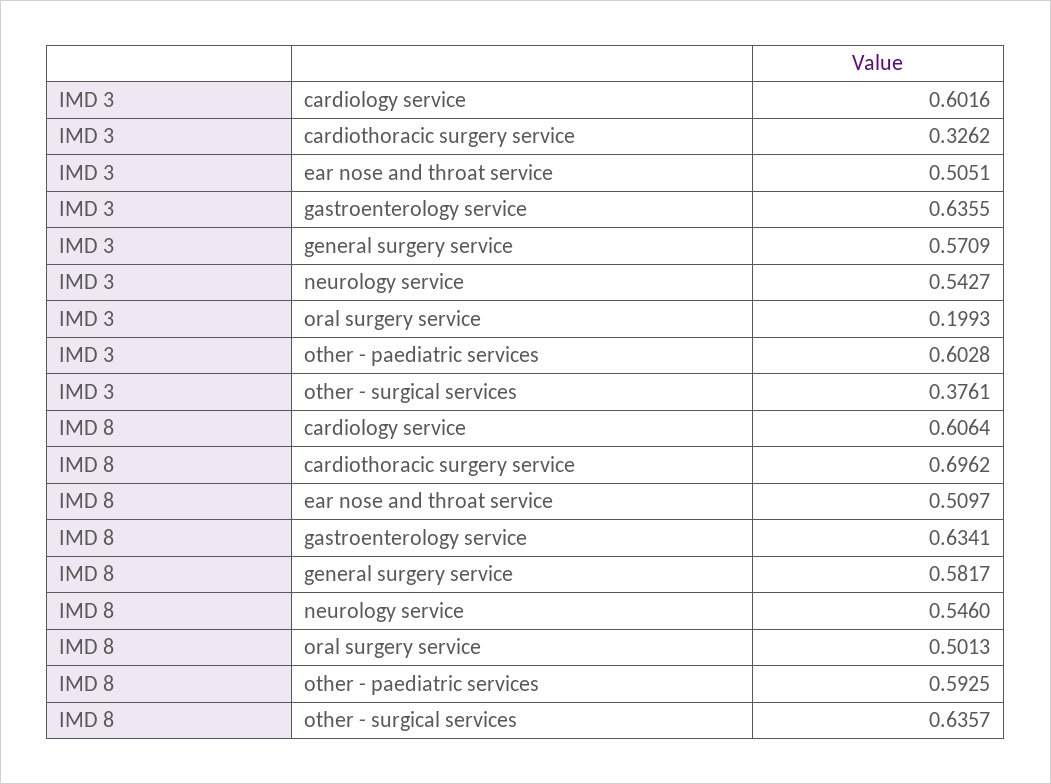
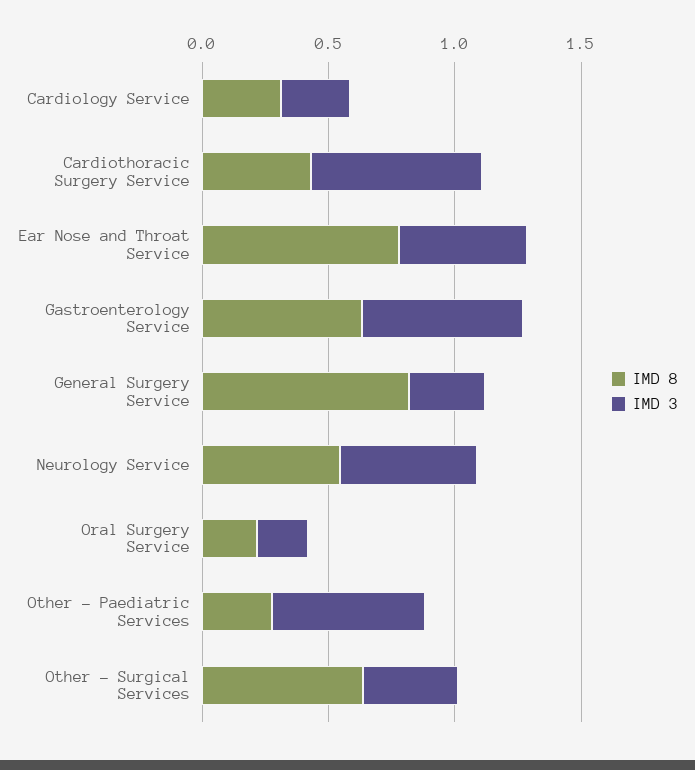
  {
    "IMD 3": {
-     "cardiology service": 0.6016,
+     "cardiology service": 0.3,
-     "cardiothoracic surgery service": 0.3262,
+     "cardiothoracic surgery service": 0.7,
      "ear nose and throat service": 0.5051,
      "gastroenterology service": 0.6355,
-     "general surgery service": 0.5709,
+     "general surgery service": 0.3,
      "neurology service": 0.5427,
      "oral surgery service": 0.1993,
      "other - paediatric services": 0.6028,
      "other - surgical services": 0.3761
    },
    "IMD 8": {
-     "cardiology service": 0.6064,
+     "cardiology service": 0.3,
-     "cardiothoracic surgery service": 0.6962,
+     "cardiothoracic surgery service": 0.4,
-     "ear nose and throat service": 0.5097,
+     "ear nose and throat service": 0.8,
      "gastroenterology service": 0.6341,
-     "general surgery service": 0.5817,
+     "general surgery service": 0.8,
      "neurology service": 0.546,
-     "oral surgery service": 0.5013,
+     "oral surgery service": 0.2,
-     "other - paediatric services": 0.5925,
+     "other - paediatric services": 0.3,
      "other - surgical services": 0.6357
    }
  }

